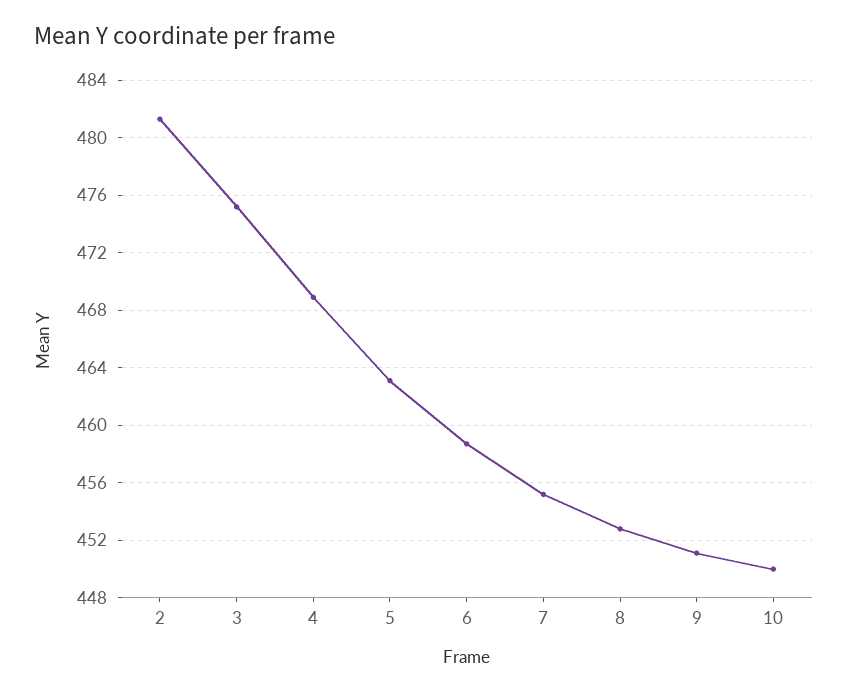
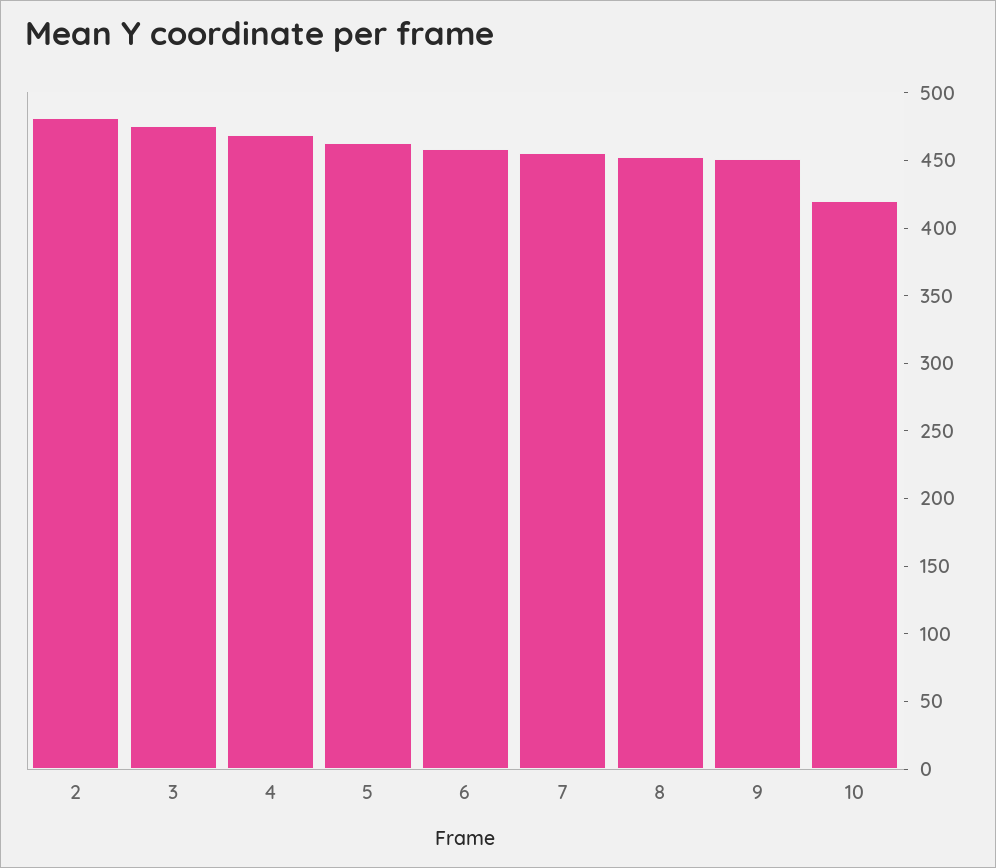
  {
    "2": 481.5,
    "3": 475,
    "4": 469,
    "5": 463,
    "6": 458.5,
    "7": 455,
    "8": 453,
    "9": 451,
-   "10": 450
+   "10": 420
  }

